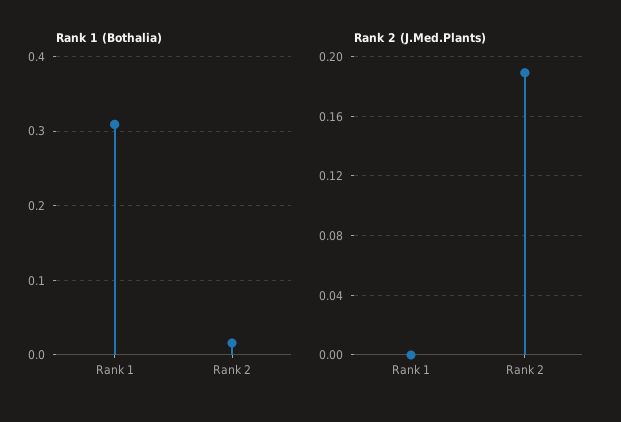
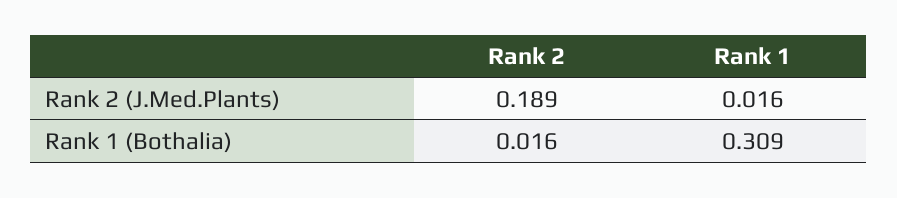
  {
    "Rank 1 (Bothalia)": {
      "Rank 1": 0.309,
      "Rank 2": 0.016
    },
    "Rank 2 (J.Med.Plants)": {
-     "Rank 1": 0,
+     "Rank 1": 0.016,
      "Rank 2": 0.189
    }
  }

